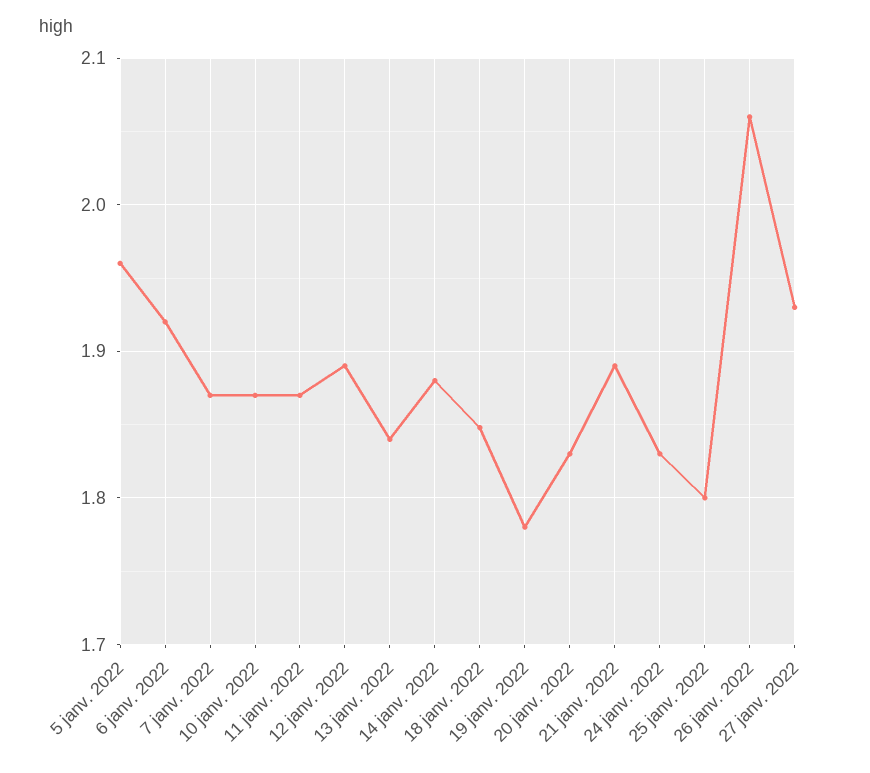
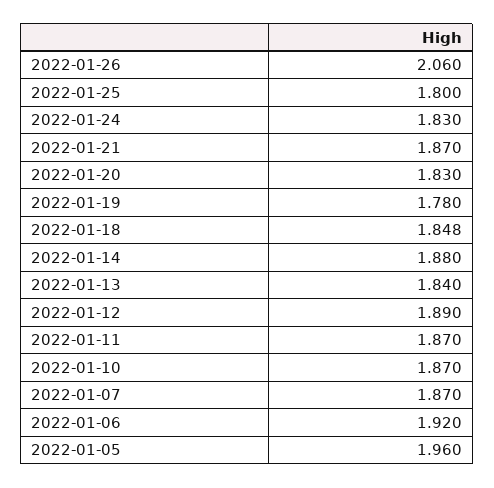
  {
    "5 janv. 2022": 1.96,
    "6 janv. 2022": 1.92,
    "7 janv. 2022": 1.87,
    "10 janv. 2022": 1.87,
    "11 janv. 2022": 1.87,
    "12 janv. 2022": 1.89,
    "13 janv. 2022": 1.84,
    "14 janv. 2022": 1.88,
    "18 janv. 2022": 1.848,
    "19 janv. 2022": 1.78,
    "20 janv. 2022": 1.83,
-   "21 janv. 2022": 1.89,
+   "21 janv. 2022": 1.87,
    "24 janv. 2022": 1.83,
    "25 janv. 2022": 1.8,
-   "26 janv. 2022": 2.06,
+   "26 janv. 2022": 2.06
-   "27 janv. 2022": 1.93
  }

